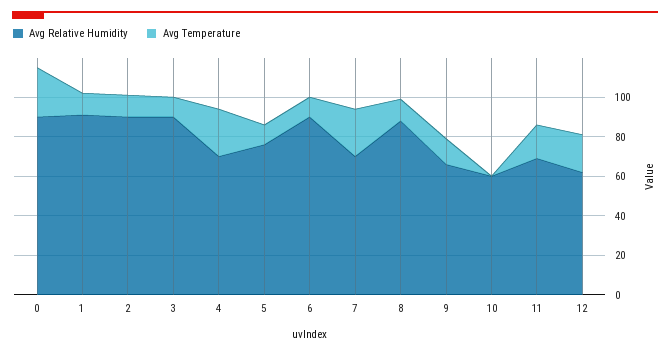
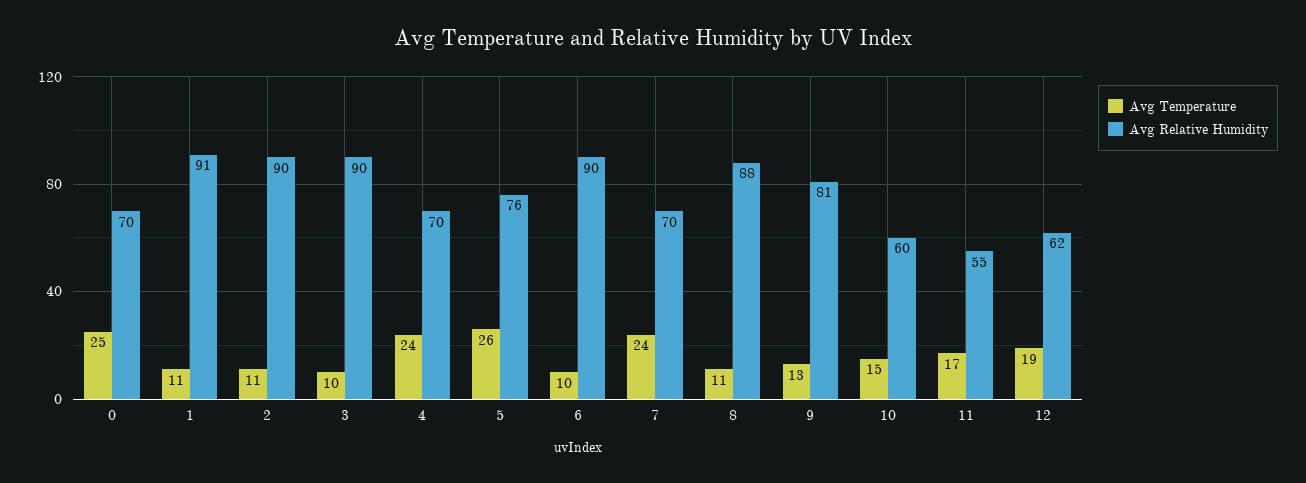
  {
    "Avg Relative Humidity": {
-     "0": 90,
+     "0": 70,
      "1": 91,
      "2": 90,
      "3": 90,
      "4": 70,
      "5": 76,
      "6": 90,
      "7": 70,
      "8": 88,
-     "9": 65,
+     "9": 81,
      "10": 60,
-     "11": 70,
+     "11": 55,
      "12": 62
    },
    "Avg Temperature": {
      "0": 25,
      "1": 11,
      "2": 11,
      "3": 10,
      "4": 24,
-     "5": 10,
+     "5": 26,
      "6": 10,
      "7": 24,
      "8": 11,
      "9": 13,
-     "10": 0,
+     "10": 15,
      "11": 17,
      "12": 19
    }
  }

